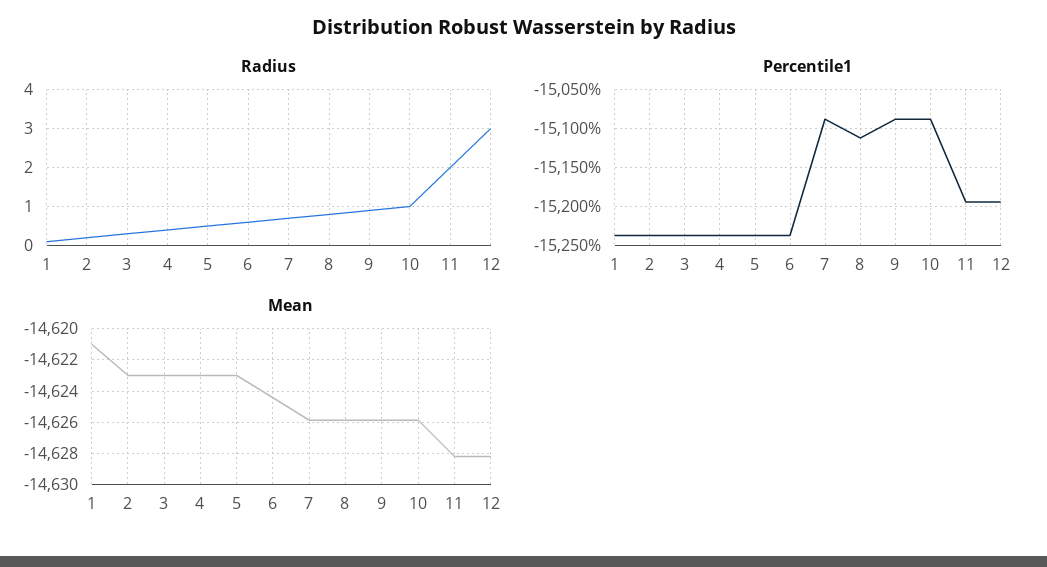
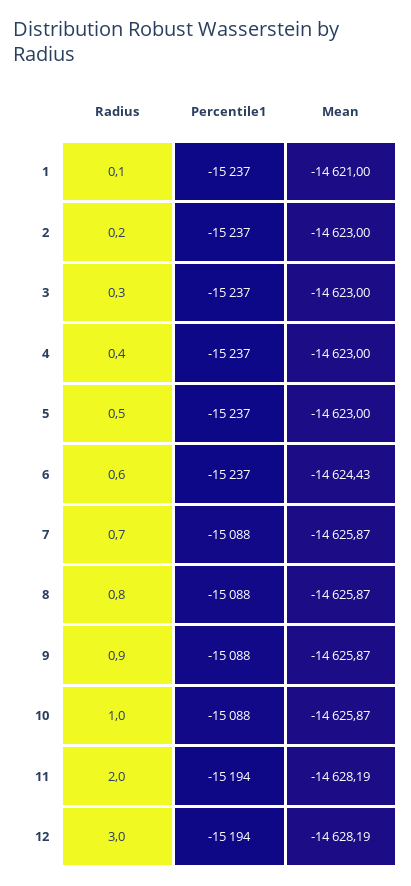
  {
    "Radius": {
      "1": 0.1,
      "2": 0.2,
      "3": 0.3,
      "4": 0.4,
      "5": 0.5,
      "6": 0.6,
      "7": 0.7,
      "8": 0.8,
      "9": 0.9,
      "10": 1,
      "11": 2,
      "12": 3
    },
    "Percentile1": {
      "1": -15237,
      "2": -15237,
      "3": -15237,
      "4": -15237,
      "5": -15237,
      "6": -15237,
      "7": -15088,
-     "8": -15110,
+     "8": -15088,
      "9": -15088,
      "10": -15088,
      "11": -15194,
      "12": -15194
    },
    "Mean": {
      "1": -14621,
      "2": -14623,
      "3": -14623,
      "4": -14623,
      "5": -14623,
      "6": -14624.43,
      "7": -14625.87,
      "8": -14625.87,
      "9": -14625.87,
      "10": -14625.87,
      "11": -14628.19,
      "12": -14628.19
    }
  }

